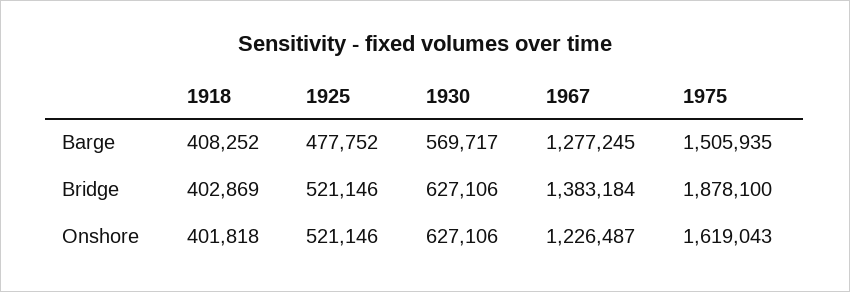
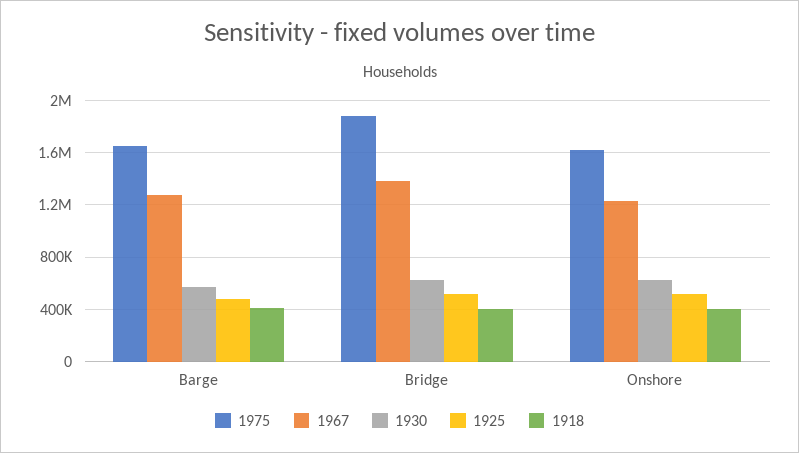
  {
    "1918": {
      "Barge": 408252,
      "Bridge": 402869,
      "Onshore": 401818
    },
    "1925": {
      "Barge": 477752,
      "Bridge": 521146,
      "Onshore": 521146
    },
    "1930": {
      "Barge": 569717,
      "Bridge": 627106,
      "Onshore": 627106
    },
    "1967": {
      "Barge": 1277245,
      "Bridge": 1383184,
      "Onshore": 1226487
    },
    "1975": {
-     "Barge": 1505935,
+     "Barge": 1650000,
      "Bridge": 1878100,
      "Onshore": 1619043
    }
  }

